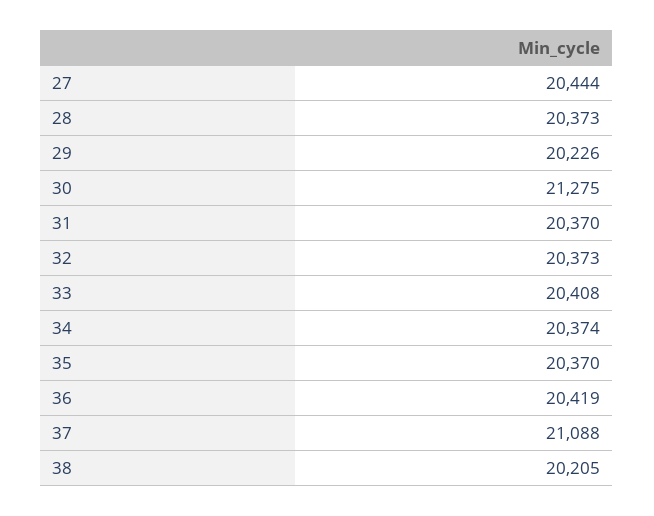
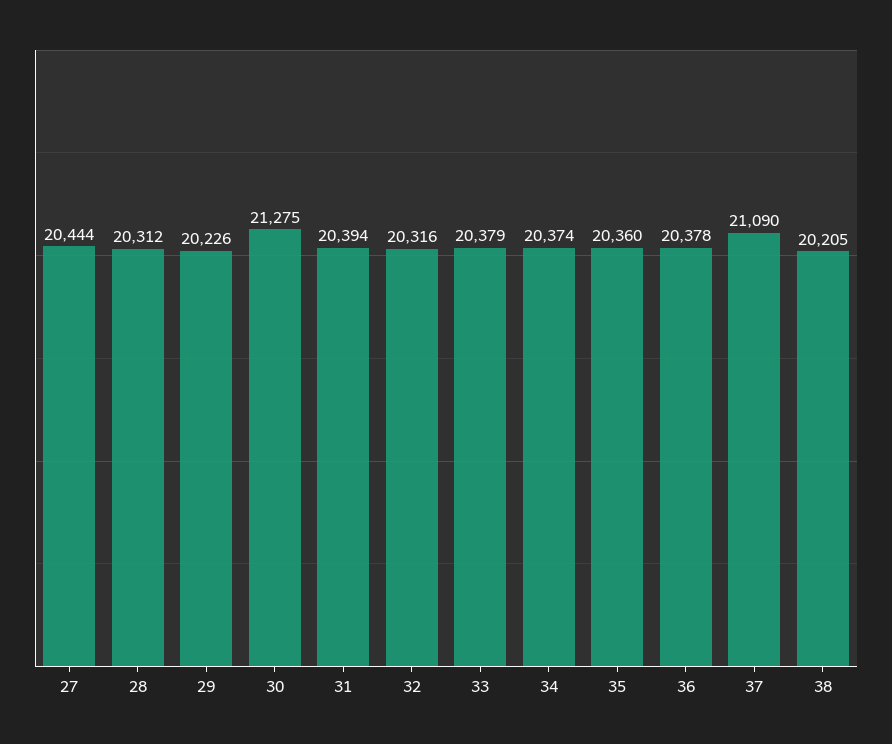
  {
    "27": 20444,
-   "28": 20373,
+   "28": 20312,
    "29": 20226,
    "30": 21275,
-   "31": 20370,
+   "31": 20394,
-   "32": 20373,
+   "32": 20316,
-   "33": 20408,
+   "33": 20379,
    "34": 20374,
-   "35": 20370,
+   "35": 20360,
-   "36": 20419,
+   "36": 20378,
-   "37": 21088,
+   "37": 21090,
    "38": 20205
  }

